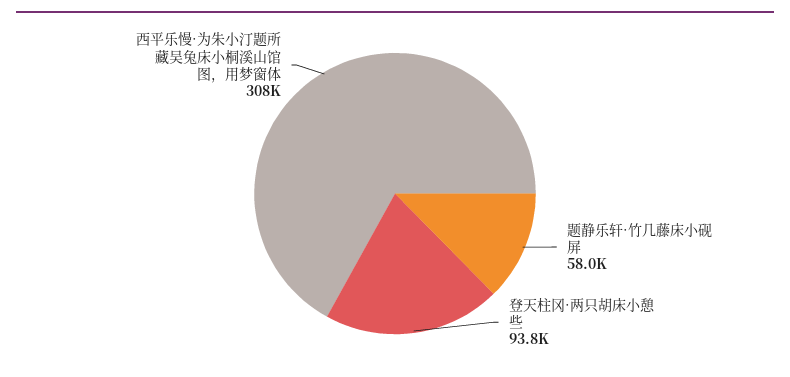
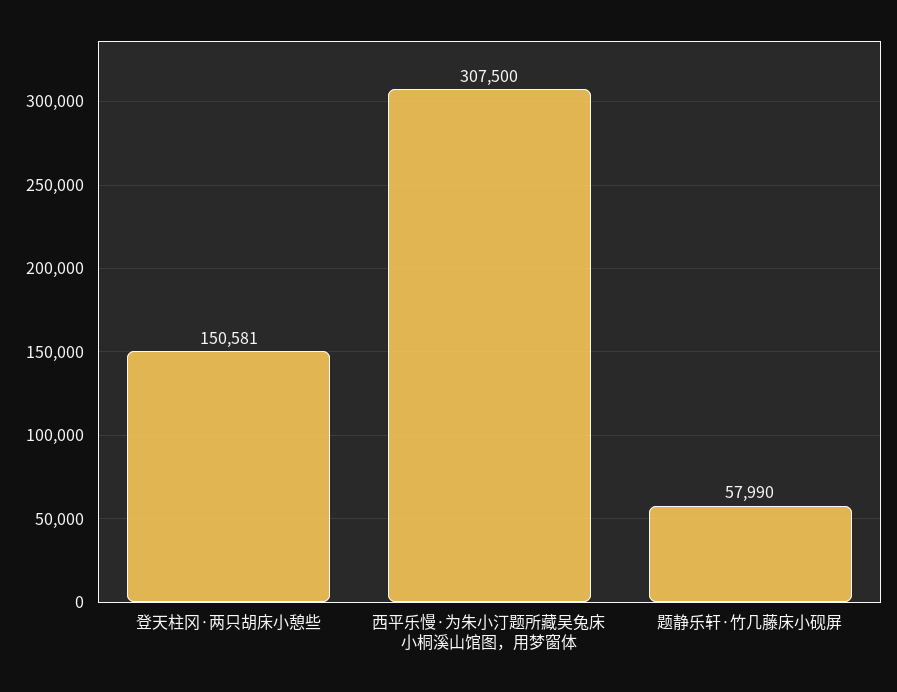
  {
    "题静乐轩·竹几藤床小砚屏": 57990,
-   "登天柱冈·两只胡床小憩些": 93800,
+   "登天柱冈·两只胡床小憩些": 150581,
    "西平乐慢·为朱小汀题所藏吴兔床小桐溪山馆图，用梦窗体": 307500
  }

